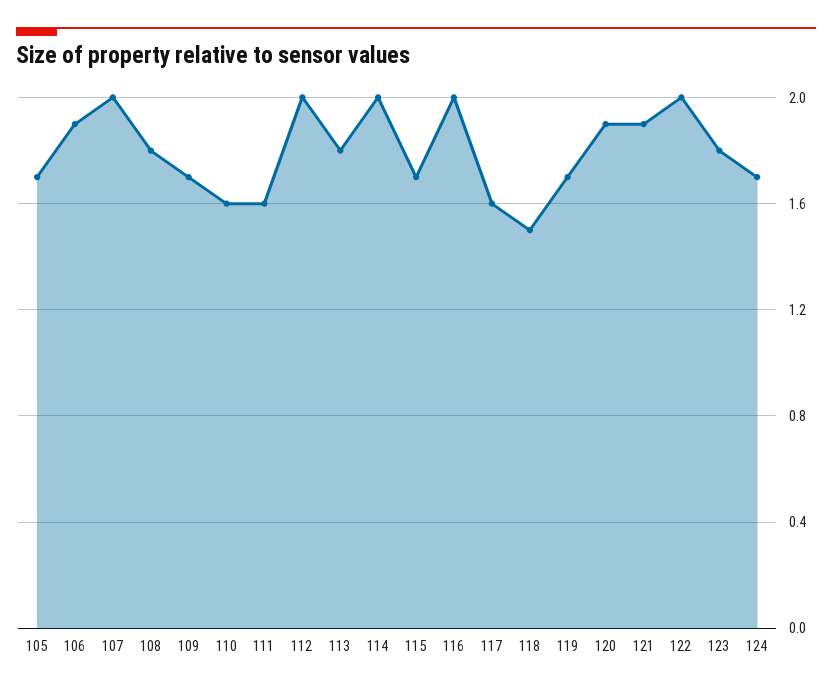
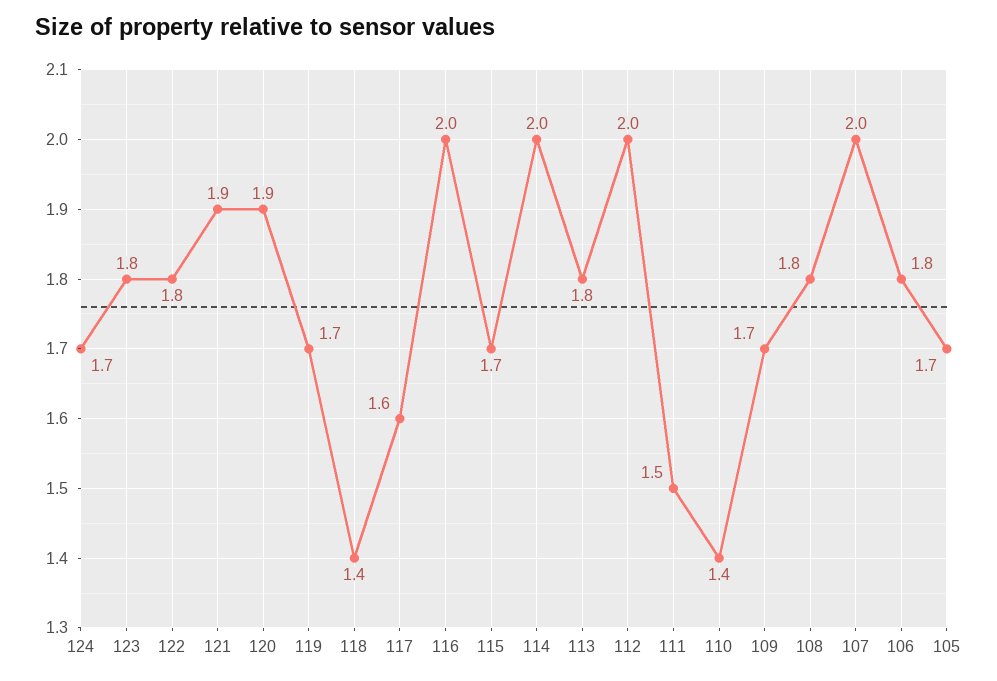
  {
    "105": 1.7,
-   "106": 1.9,
+   "106": 1.8,
    "107": 2,
    "108": 1.8,
    "109": 1.7,
-   "110": 1.6,
+   "110": 1.4,
-   "111": 1.6,
+   "111": 1.5,
    "112": 2,
    "113": 1.8,
    "114": 2,
    "115": 1.7,
    "116": 2,
    "117": 1.6,
-   "118": 1.5,
+   "118": 1.4,
    "119": 1.7,
    "120": 1.9,
    "121": 1.9,
-   "122": 2,
+   "122": 1.8,
    "123": 1.8,
    "124": 1.7
  }

